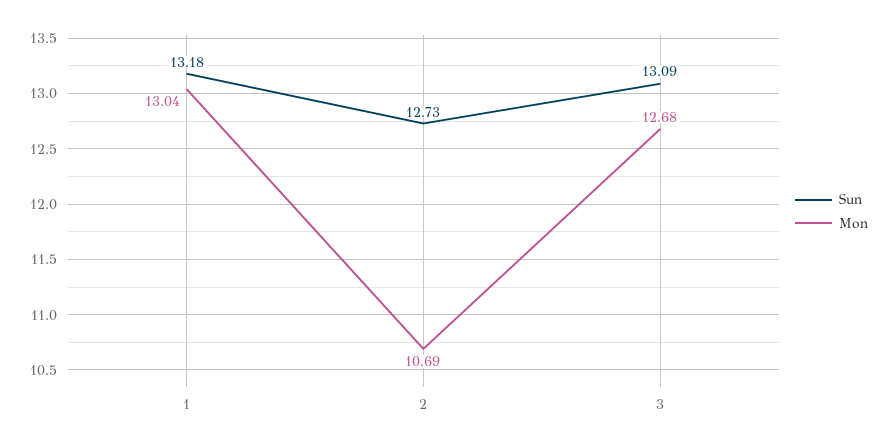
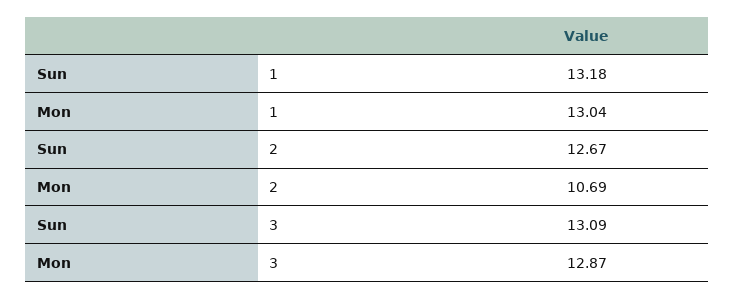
  {
    "Sun": {
      "1": 13.18,
-     "2": 12.73,
+     "2": 12.67,
      "3": 13.09
    },
    "Mon": {
      "1": 13.04,
      "2": 10.69,
-     "3": 12.68
+     "3": 12.87
    }
  }

